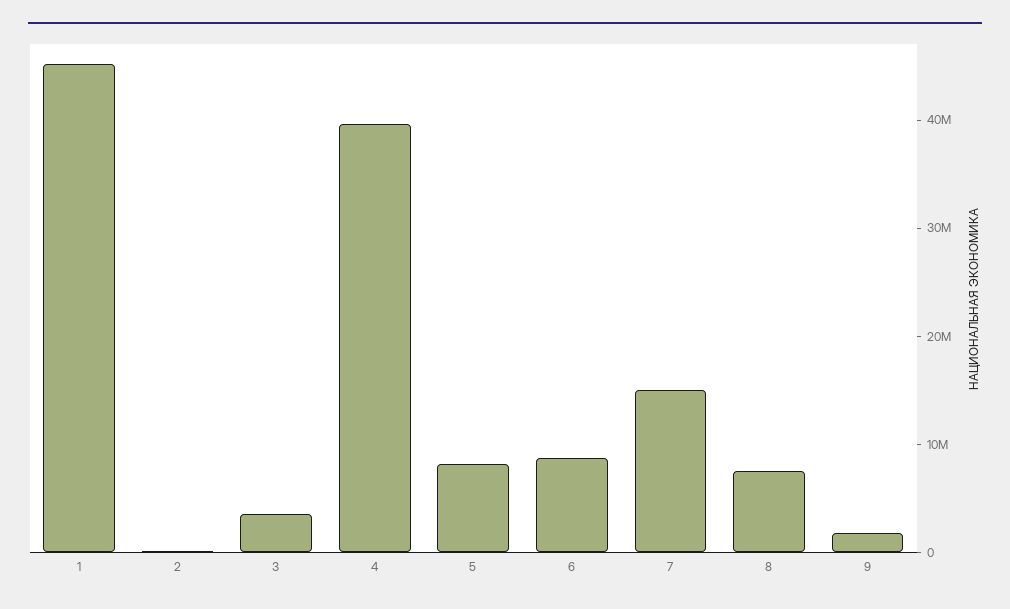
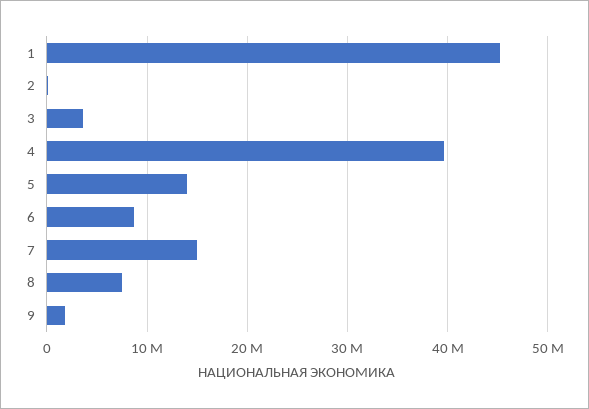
  {
    "1": 45000000,
    "2": 0,
    "3": 4000000,
    "4": 40000000,
-   "5": 8000000,
+   "5": 14000000,
    "6": 9000000,
    "7": 15000000,
    "8": 8000000,
    "9": 2000000
  }

